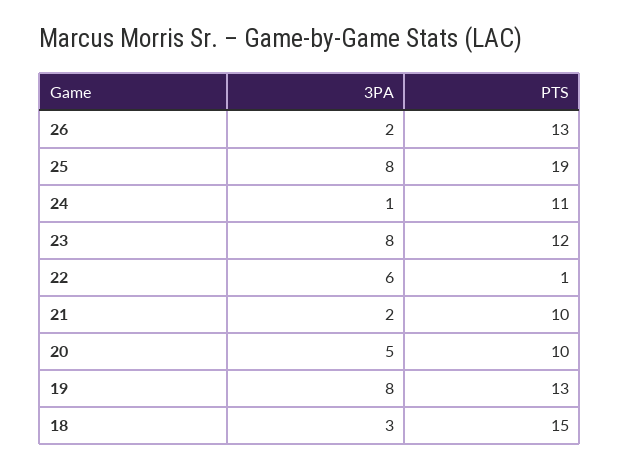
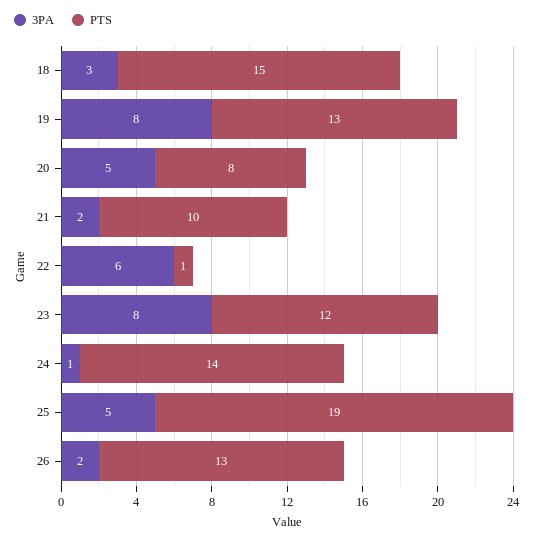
  {
    "3PA": {
      "26": 2,
-     "25": 8,
+     "25": 5,
      "24": 1,
      "23": 8,
      "22": 6,
      "21": 2,
      "20": 5,
      "19": 8,
      "18": 3
    },
    "PTS": {
      "26": 13,
      "25": 19,
-     "24": 11,
+     "24": 14,
      "23": 12,
      "22": 1,
      "21": 10,
-     "20": 10,
+     "20": 8,
      "19": 13,
      "18": 15
    }
  }

